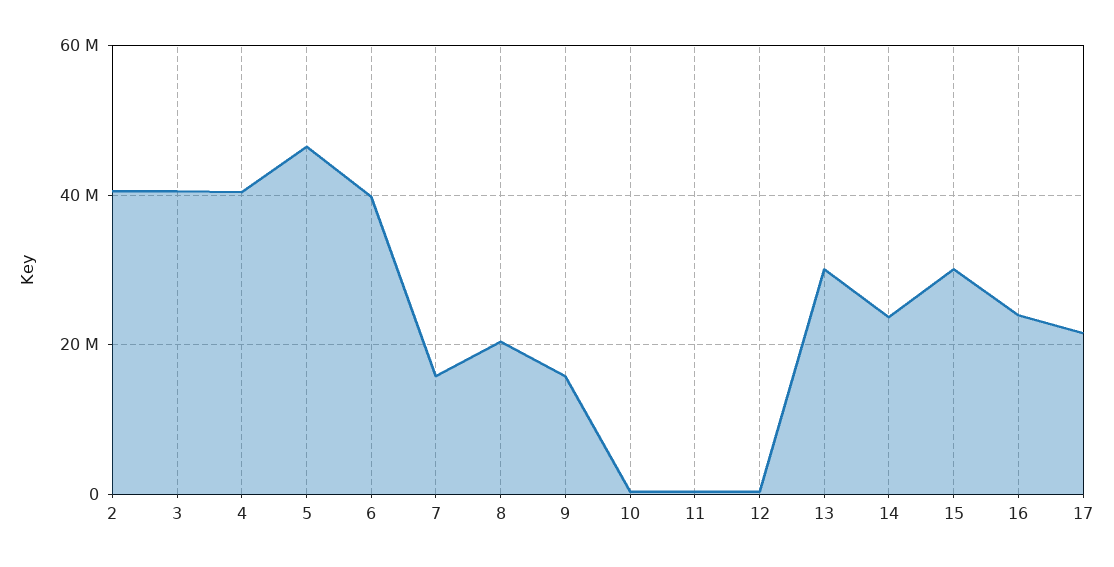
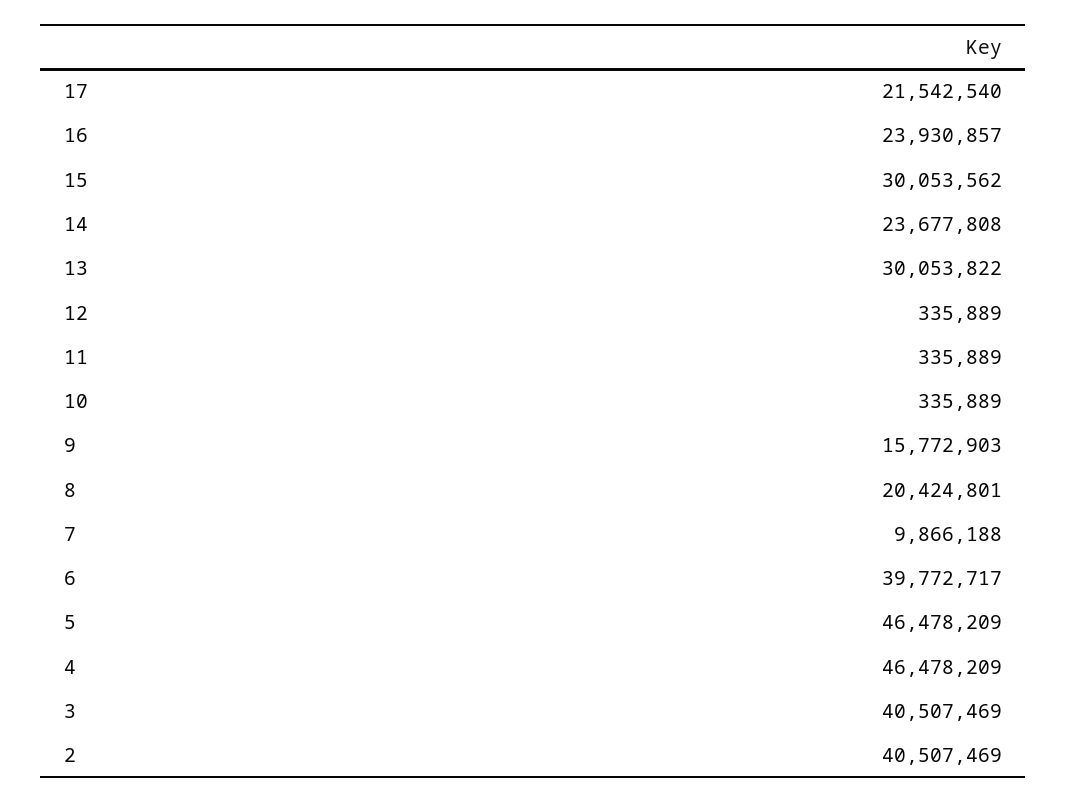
  {
    "2": 40507469,
    "3": 40507469,
-   "4": 40000000,
+   "4": 46478209,
    "5": 46478209,
    "6": 39772717,
-   "7": 16000000,
+   "7": 9866188,
    "8": 20424801,
    "9": 15772903,
    "10": 335889,
    "11": 335889,
    "12": 335889,
    "13": 30053822,
    "14": 23677808,
    "15": 30053562,
    "16": 23930857,
    "17": 21542540
  }

